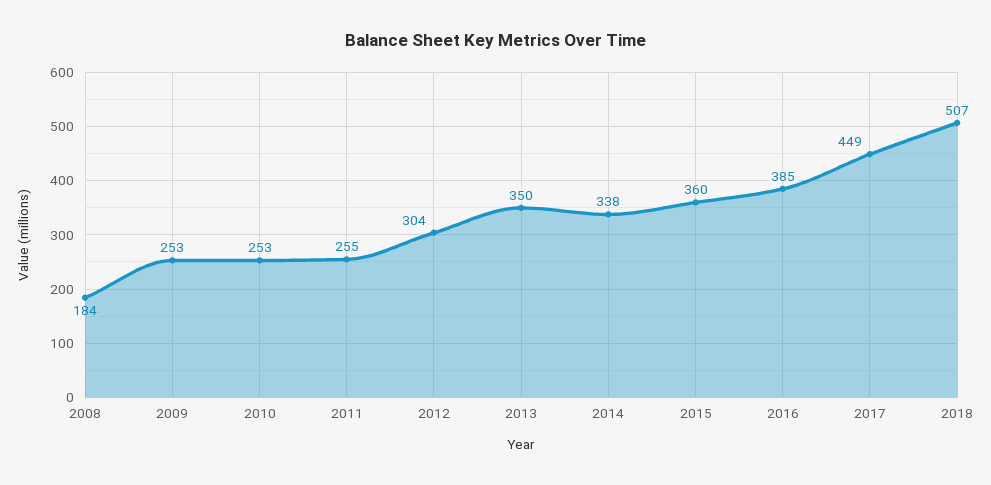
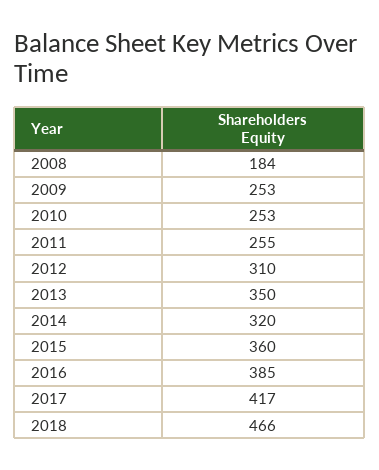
  {
    "2008": 184,
    "2009": 253,
    "2010": 253,
    "2011": 255,
-   "2012": 304,
+   "2012": 310,
    "2013": 350,
-   "2014": 338,
+   "2014": 320,
    "2015": 360,
    "2016": 385,
-   "2017": 449,
+   "2017": 417,
-   "2018": 507
+   "2018": 466
  }

